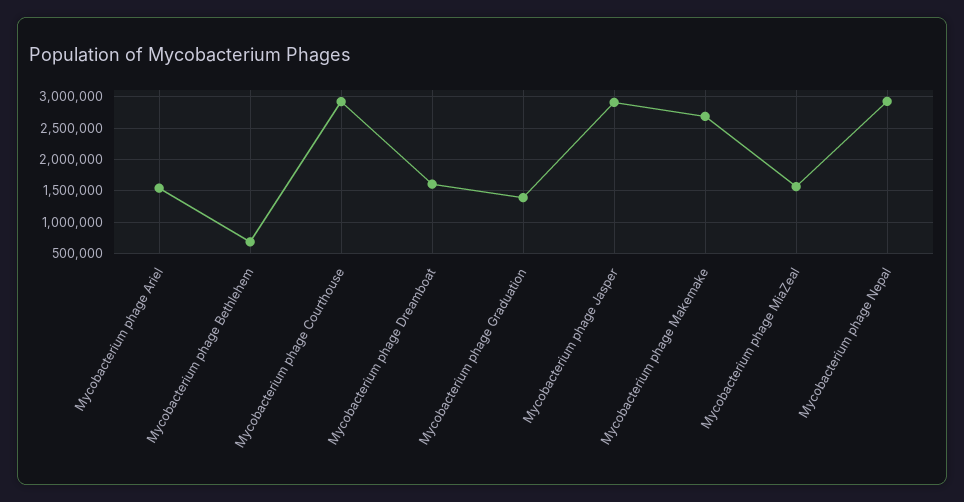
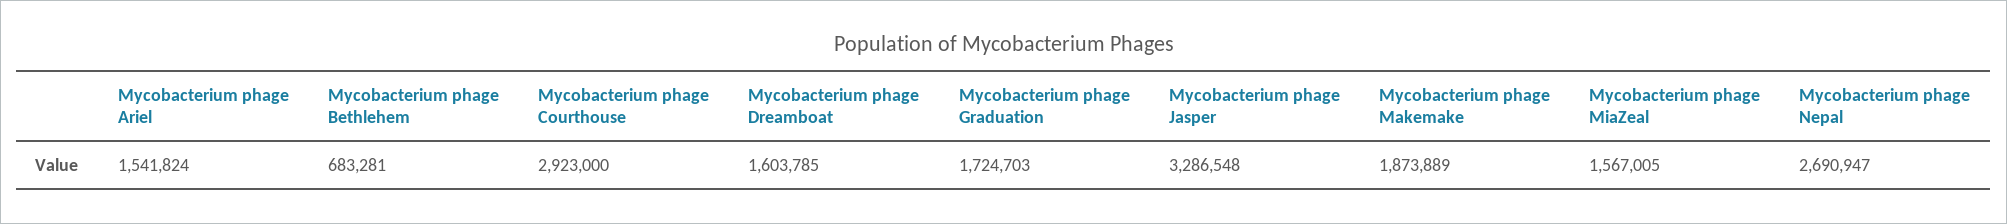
  {
    "Mycobacterium phage Ariel": 1541824,
    "Mycobacterium phage Bethlehem": 683281,
    "Mycobacterium phage Courthouse": 2923000,
    "Mycobacterium phage Dreamboat": 1603785,
-   "Mycobacterium phage Graduation": 1400000,
+   "Mycobacterium phage Graduation": 1724703,
-   "Mycobacterium phage Jasper": 2900000,
+   "Mycobacterium phage Jasper": 3286548,
-   "Mycobacterium phage Makemake": 2700000,
+   "Mycobacterium phage Makemake": 1873889,
    "Mycobacterium phage MiaZeal": 1567005,
-   "Mycobacterium phage Nepal": 2900000
+   "Mycobacterium phage Nepal": 2690947
  }

